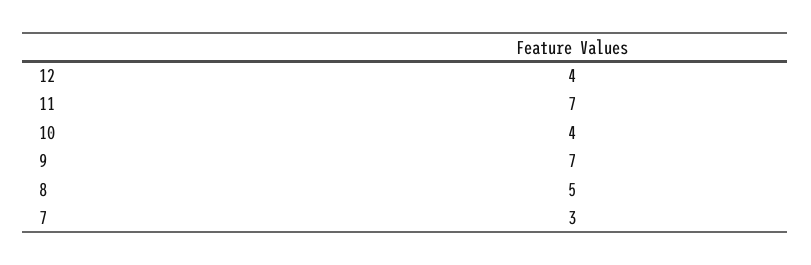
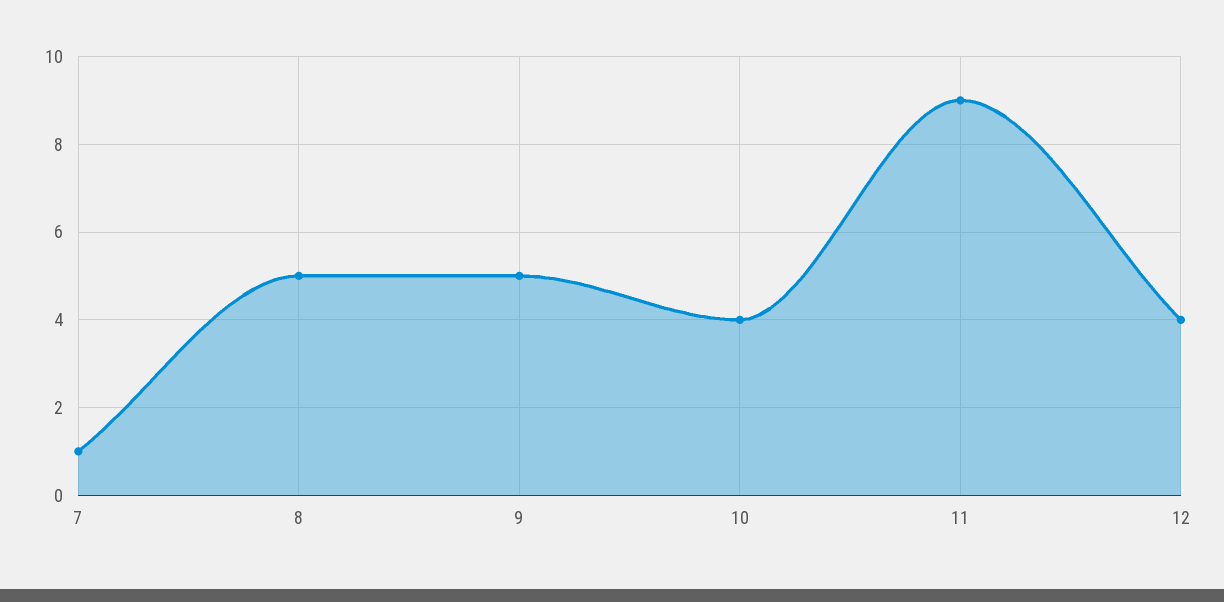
  {
    "12": 4,
-   "11": 7,
+   "11": 9,
    "10": 4,
-   "9": 7,
+   "9": 5,
    "8": 5,
-   "7": 3
+   "7": 1
  }

